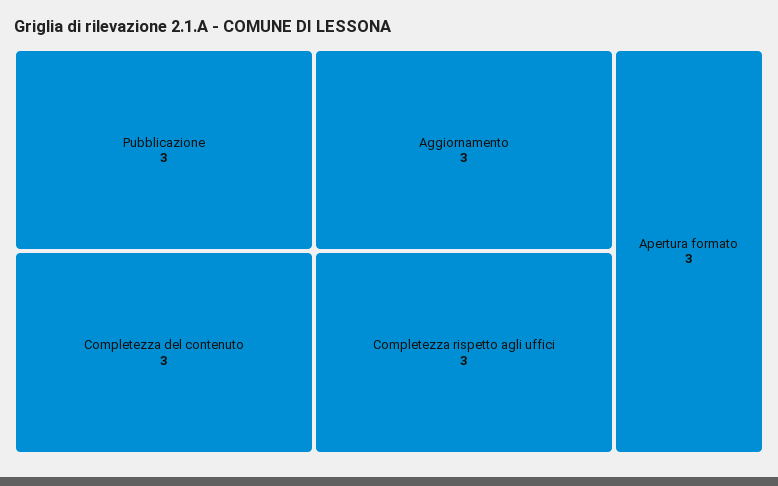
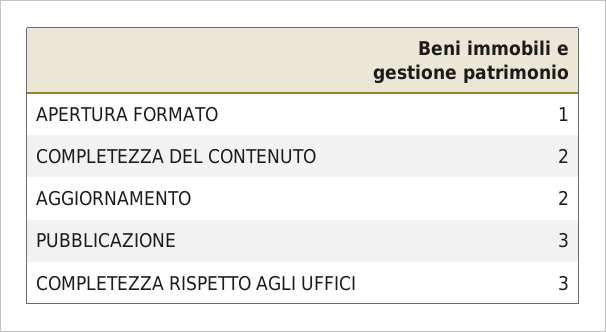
  {
    "Pubblicazione": 3,
-   "Completezza del contenuto": 3,
+   "Completezza del contenuto": 2,
-   "Aggiornamento": 3,
+   "Aggiornamento": 2,
    "Completezza rispetto agli uffici": 3,
-   "Apertura formato": 3
+   "Apertura formato": 1
  }

